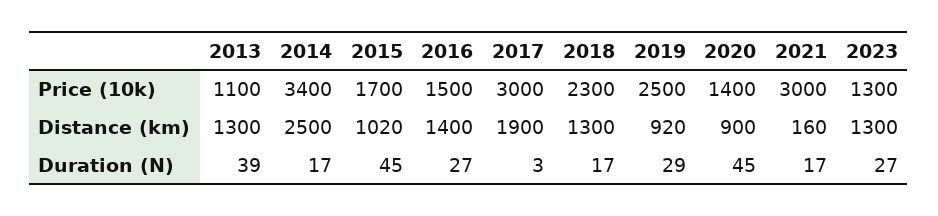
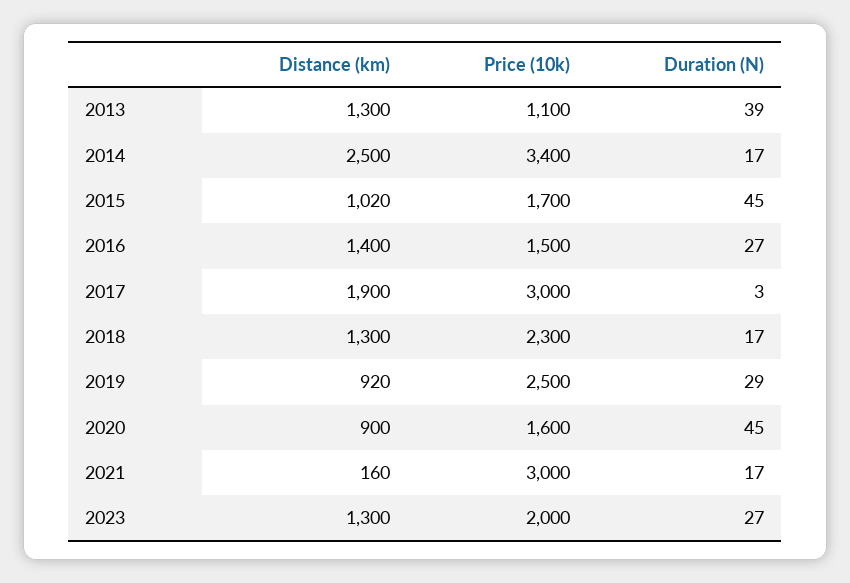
  {
    "2013": {
      "Price (10k)": 1100,
      "Distance (km)": 1300,
      "Duration (N)": 39
    },
    "2014": {
      "Price (10k)": 3400,
      "Distance (km)": 2500,
      "Duration (N)": 17
    },
    "2015": {
      "Price (10k)": 1700,
      "Distance (km)": 1020,
      "Duration (N)": 45
    },
    "2016": {
      "Price (10k)": 1500,
      "Distance (km)": 1400,
      "Duration (N)": 27
    },
    "2017": {
      "Price (10k)": 3000,
      "Distance (km)": 1900,
      "Duration (N)": 3
    },
    "2018": {
      "Price (10k)": 2300,
      "Distance (km)": 1300,
      "Duration (N)": 17
    },
    "2019": {
      "Price (10k)": 2500,
      "Distance (km)": 920,
      "Duration (N)": 29
    },
    "2020": {
-     "Price (10k)": 1400,
+     "Price (10k)": 1600,
      "Distance (km)": 900,
      "Duration (N)": 45
    },
    "2021": {
      "Price (10k)": 3000,
      "Distance (km)": 160,
      "Duration (N)": 17
    },
    "2023": {
-     "Price (10k)": 1300,
+     "Price (10k)": 2000,
      "Distance (km)": 1300,
      "Duration (N)": 27
    }
  }

